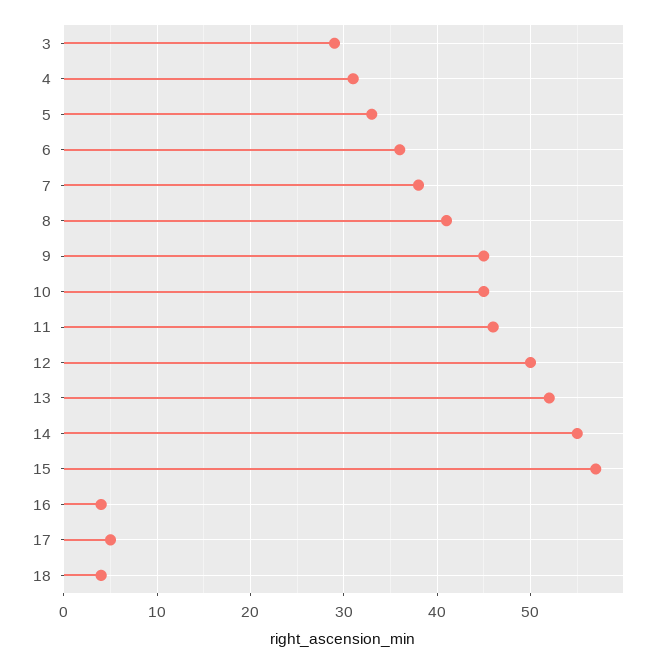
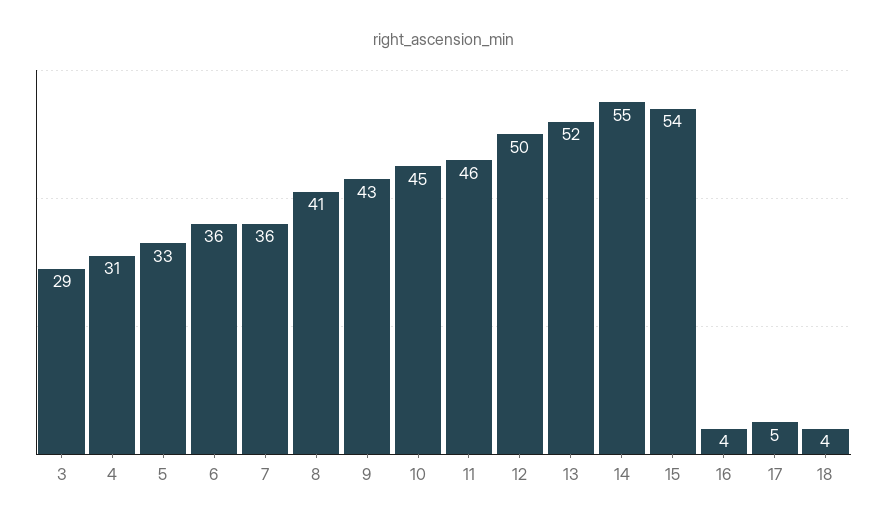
  {
    "3": 29,
    "4": 31,
    "5": 33,
    "6": 36,
-   "7": 38,
+   "7": 36,
    "8": 41,
-   "9": 45,
+   "9": 43,
    "10": 45,
    "11": 46,
    "12": 50,
    "13": 52,
    "14": 55,
-   "15": 57,
+   "15": 54,
    "16": 4,
    "17": 5,
    "18": 4
  }

